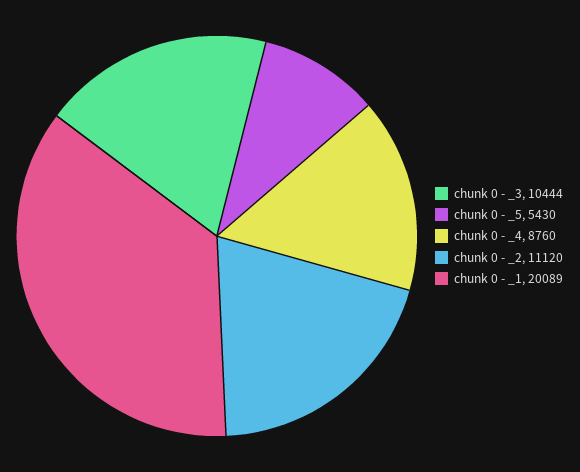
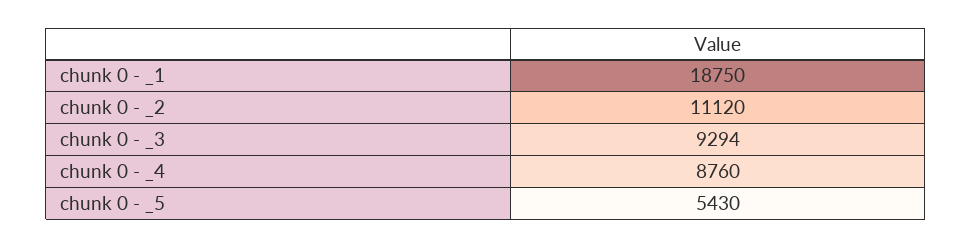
  {
-   "chunk 0 - _3": 10444,
+   "chunk 0 - _3": 9294,
    "chunk 0 - _5": 5430,
    "chunk 0 - _4": 8760,
    "chunk 0 - _2": 11120,
-   "chunk 0 - _1": 20089
+   "chunk 0 - _1": 18750
  }

